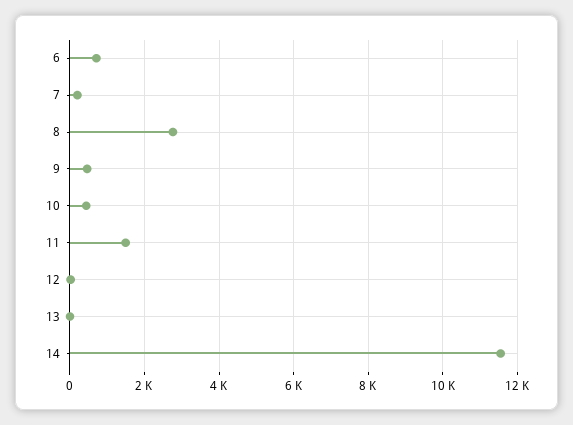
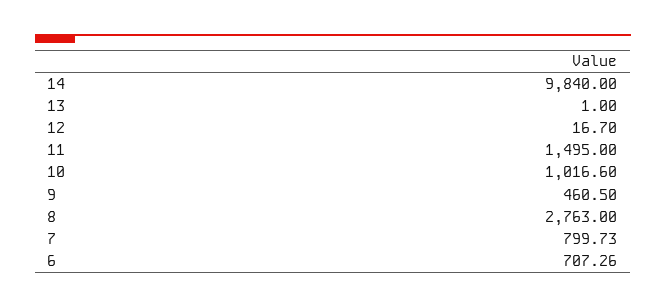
  {
    "6": 707.26,
-   "7": 200,
+   "7": 799.73,
    "8": 2763,
    "9": 460.5,
-   "10": 400,
+   "10": 1016.6,
    "11": 1495,
    "12": 16.7,
    "13": 1,
-   "14": 11600
+   "14": 9840
  }

